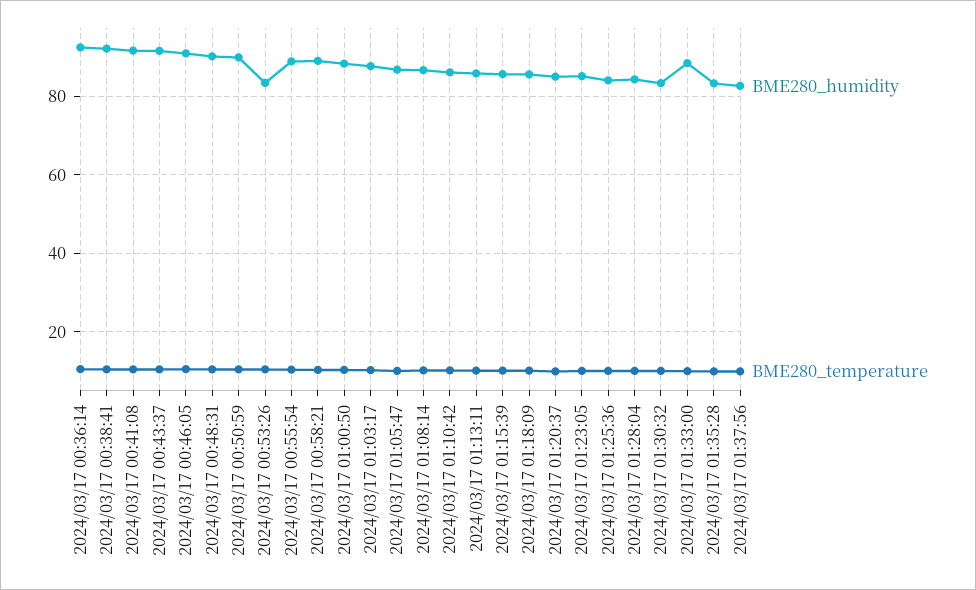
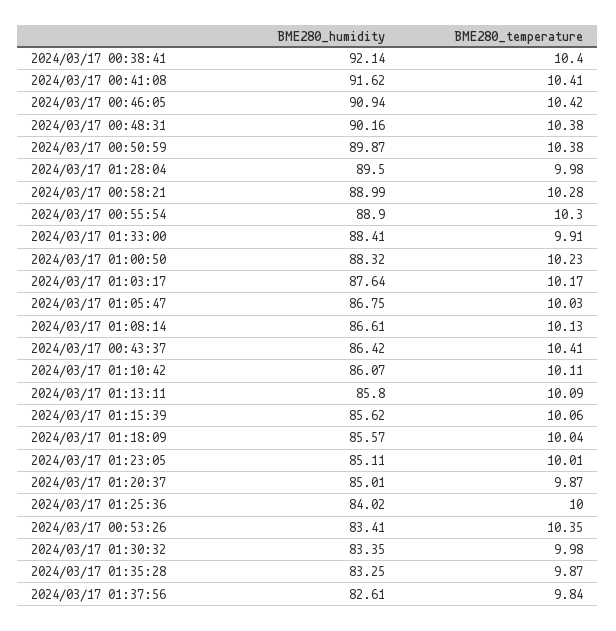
  {
    "BME280_humidity": {
-     "2024/03/17 00:36:14": 92,
      "2024/03/17 00:38:41": 92.14,
      "2024/03/17 00:41:08": 91.62,
-     "2024/03/17 00:43:37": 92,
+     "2024/03/17 00:43:37": 86.42,
      "2024/03/17 00:46:05": 90.94,
      "2024/03/17 00:48:31": 90.16,
      "2024/03/17 00:50:59": 89.87,
      "2024/03/17 00:53:26": 83.41,
      "2024/03/17 00:55:54": 88.9,
      "2024/03/17 00:58:21": 88.99,
      "2024/03/17 01:00:50": 88.32,
      "2024/03/17 01:03:17": 87.64,
      "2024/03/17 01:05:47": 86.75,
      "2024/03/17 01:08:14": 86.61,
      "2024/03/17 01:10:42": 86.07,
      "2024/03/17 01:13:11": 85.8,
      "2024/03/17 01:15:39": 85.62,
      "2024/03/17 01:18:09": 85.57,
      "2024/03/17 01:20:37": 85.01,
      "2024/03/17 01:23:05": 85.11,
      "2024/03/17 01:25:36": 84.02,
-     "2024/03/17 01:28:04": 84,
+     "2024/03/17 01:28:04": 89.5,
      "2024/03/17 01:30:32": 83.35,
      "2024/03/17 01:33:00": 88.41,
      "2024/03/17 01:35:28": 83.25,
      "2024/03/17 01:37:56": 82.61
    },
    "BME280_temperature": {
-     "2024/03/17 00:36:14": 10,
      "2024/03/17 00:38:41": 10.4,
      "2024/03/17 00:41:08": 10.41,
      "2024/03/17 00:43:37": 10.41,
      "2024/03/17 00:46:05": 10.42,
      "2024/03/17 00:48:31": 10.38,
      "2024/03/17 00:50:59": 10.38,
      "2024/03/17 00:53:26": 10.35,
      "2024/03/17 00:55:54": 10.3,
      "2024/03/17 00:58:21": 10.28,
      "2024/03/17 01:00:50": 10.23,
      "2024/03/17 01:03:17": 10.17,
      "2024/03/17 01:05:47": 10.03,
      "2024/03/17 01:08:14": 10.13,
      "2024/03/17 01:10:42": 10.11,
      "2024/03/17 01:13:11": 10.09,
      "2024/03/17 01:15:39": 10.06,
      "2024/03/17 01:18:09": 10.04,
      "2024/03/17 01:20:37": 9.87,
      "2024/03/17 01:23:05": 10.01,
      "2024/03/17 01:25:36": 10,
      "2024/03/17 01:28:04": 9.98,
      "2024/03/17 01:30:32": 9.98,
      "2024/03/17 01:33:00": 9.91,
      "2024/03/17 01:35:28": 9.87,
      "2024/03/17 01:37:56": 9.84
    }
  }

